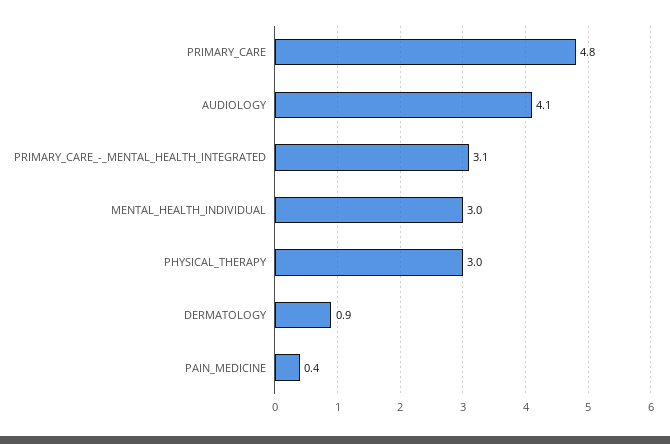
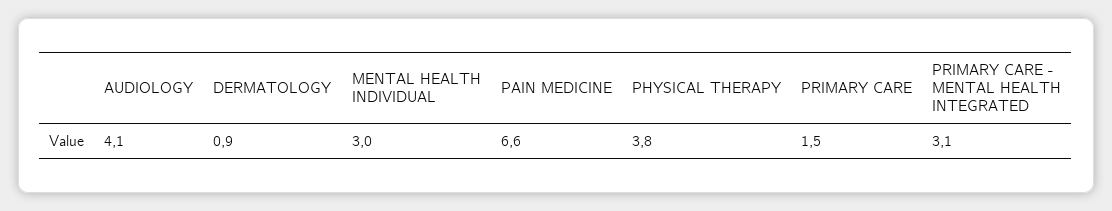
  {
-   "PRIMARY_CARE": 4.8,
+   "PRIMARY_CARE": 1.5,
    "AUDIOLOGY": 4.1,
    "PRIMARY_CARE_-_MENTAL_HEALTH_INTEGRATED": 3.1,
    "MENTAL_HEALTH_INDIVIDUAL": 3,
-   "PHYSICAL_THERAPY": 3,
+   "PHYSICAL_THERAPY": 3.8,
    "DERMATOLOGY": 0.9,
-   "PAIN_MEDICINE": 0.4
+   "PAIN_MEDICINE": 6.6
  }

